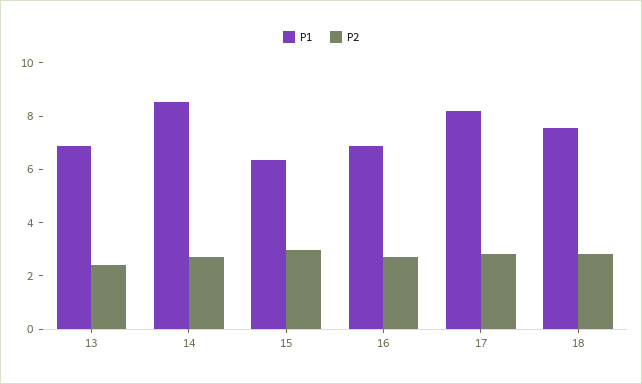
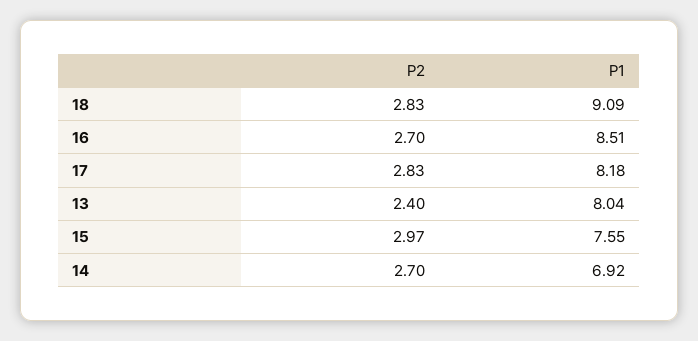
  {
    "P1": {
-     "13": 7,
+     "13": 8.04,
-     "14": 8.5,
+     "14": 6.92,
-     "15": 6.5,
+     "15": 7.55,
-     "16": 7,
+     "16": 8.51,
      "17": 8.18,
-     "18": 7.5
+     "18": 9.09
    },
    "P2": {
      "13": 2.4,
      "14": 2.7,
      "15": 2.97,
      "16": 2.7,
      "17": 2.83,
      "18": 2.83
    }
  }

